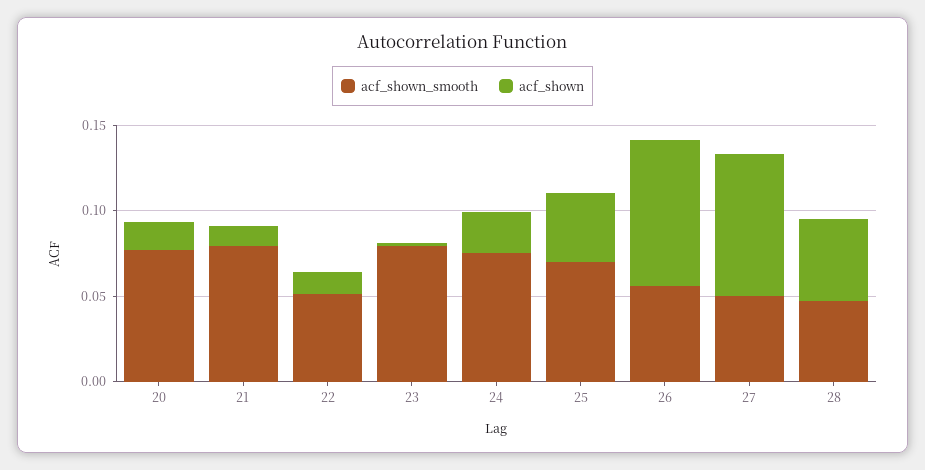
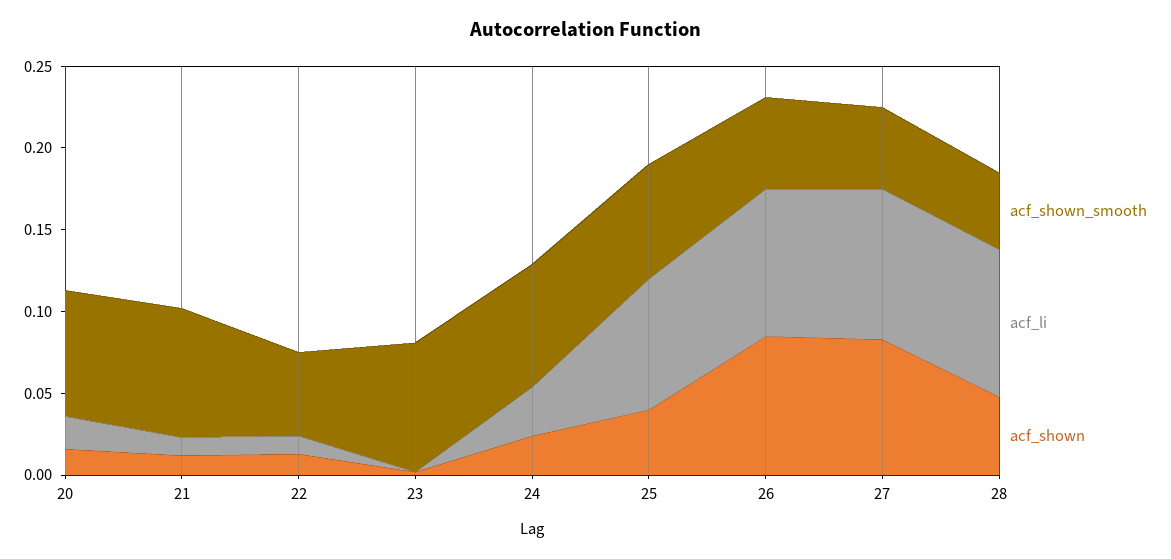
  {
    "acf_shown_smooth": {
      "20": 0.08,
      "21": 0.08,
      "22": 0.05,
      "23": 0.08,
      "24": 0.08,
      "25": 0.07,
      "26": 0.06,
      "27": 0.05,
      "28": 0.05
    },
    "acf_shown": {
      "20": 0.02,
      "21": 0.01,
      "22": 0.01,
      "23": 0,
      "24": 0.02,
      "25": 0.04,
      "26": 0.09,
      "27": 0.08,
      "28": 0.05
-   }
+   },
+   "acf_li": {
+     "20": 0.02,
+     "21": 0.01,
+     "22": 0.01,
+     "23": 0,
+     "24": 0.03,
+     "25": 0.08,
+     "26": 0.09,
+     "27": 0.09,
+     "28": 0.09
+   }
  }

